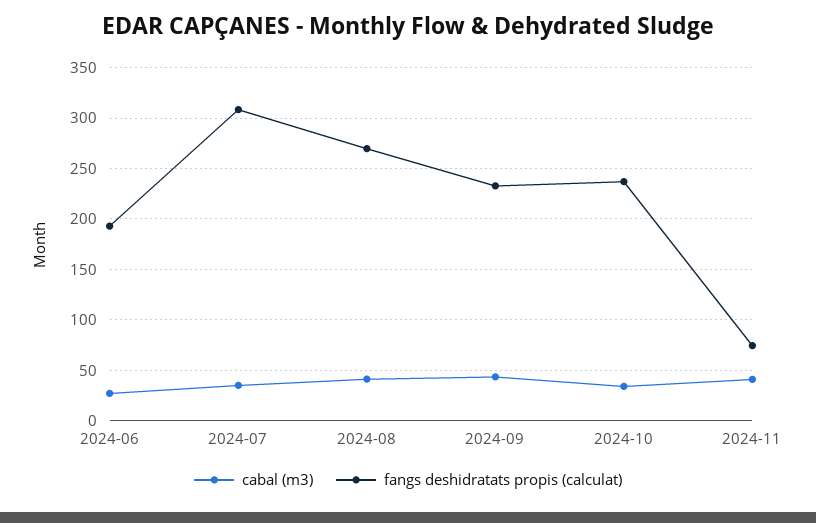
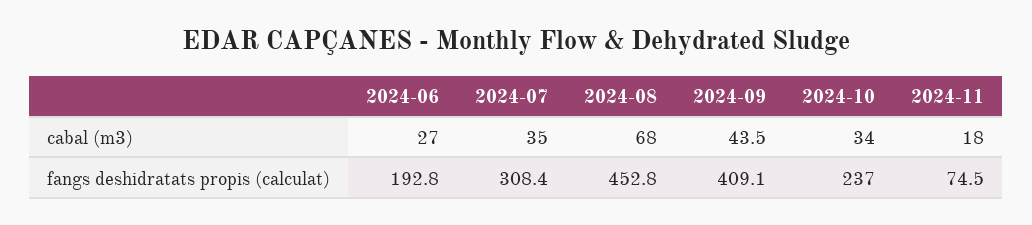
  {
    "cabal (m3)": {
      "2024-06": 27,
      "2024-07": 35,
-     "2024-08": 40,
+     "2024-08": 68,
      "2024-09": 43.5,
      "2024-10": 34,
-     "2024-11": 40
+     "2024-11": 18
    },
    "fangs deshidratats propis (calculat)": {
      "2024-06": 192.8,
      "2024-07": 308.4,
-     "2024-08": 270,
+     "2024-08": 452.8,
-     "2024-09": 230,
+     "2024-09": 409.1,
      "2024-10": 237,
      "2024-11": 74.5
    }
  }

